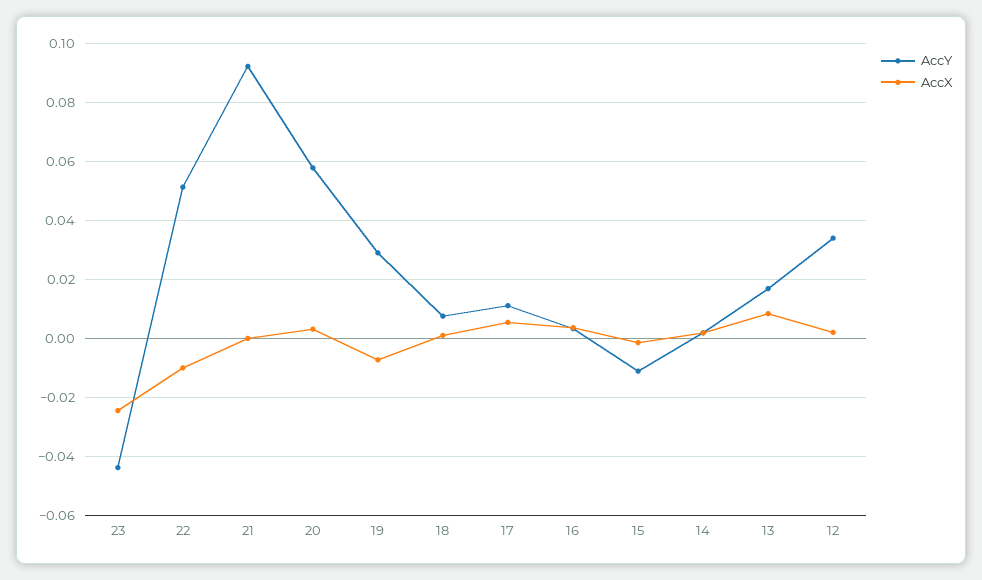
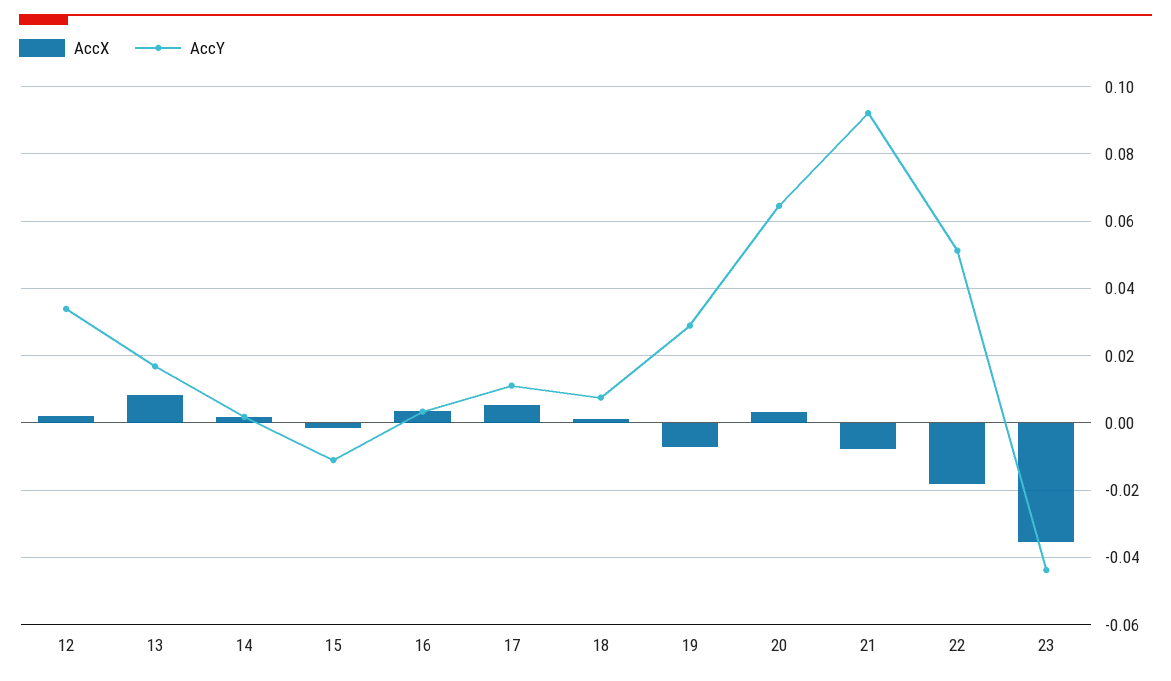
  {
    "AccY": {
      "23": -0.044,
      "22": 0.052,
      "21": 0.092,
-     "20": 0.0575,
+     "20": 0.064,
      "19": 0.028,
      "18": 0.008,
      "17": 0.012,
      "16": 0.004,
      "15": -0.012,
      "14": 0.002,
      "13": 0.016,
      "12": 0.034
    },
    "AccX": {
-     "23": -0.025,
+     "23": -0.036,
-     "22": -0.01,
+     "22": -0.018,
-     "21": 0,
+     "21": -0.008,
      "20": 0.004,
      "19": -0.008,
      "18": 0.002,
      "17": 0.006,
      "16": 0.004,
      "15": -0.002,
      "14": 0.002,
      "13": 0.008,
      "12": 0.002
    }
  }

